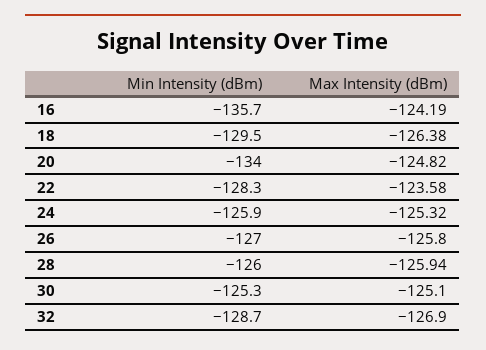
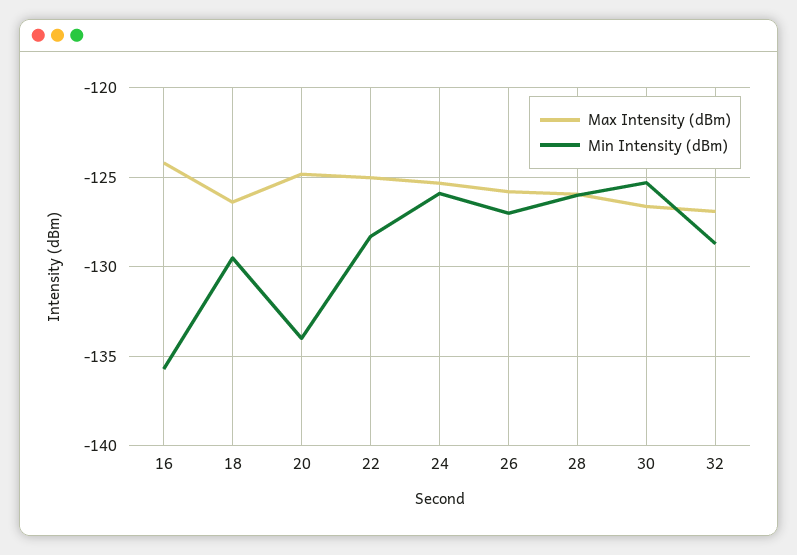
  {
    "Min Intensity (dBm)": {
      "16": -135.7,
      "18": -129.5,
      "20": -134,
      "22": -128.3,
      "24": -125.9,
      "26": -127,
      "28": -126,
      "30": -125.3,
      "32": -128.7
    },
    "Max Intensity (dBm)": {
      "16": -124.19,
      "18": -126.38,
      "20": -124.82,
-     "22": -123.58,
+     "22": -125,
      "24": -125.32,
      "26": -125.8,
      "28": -125.94,
-     "30": -125.1,
+     "30": -126.5,
      "32": -126.9
    }
  }

